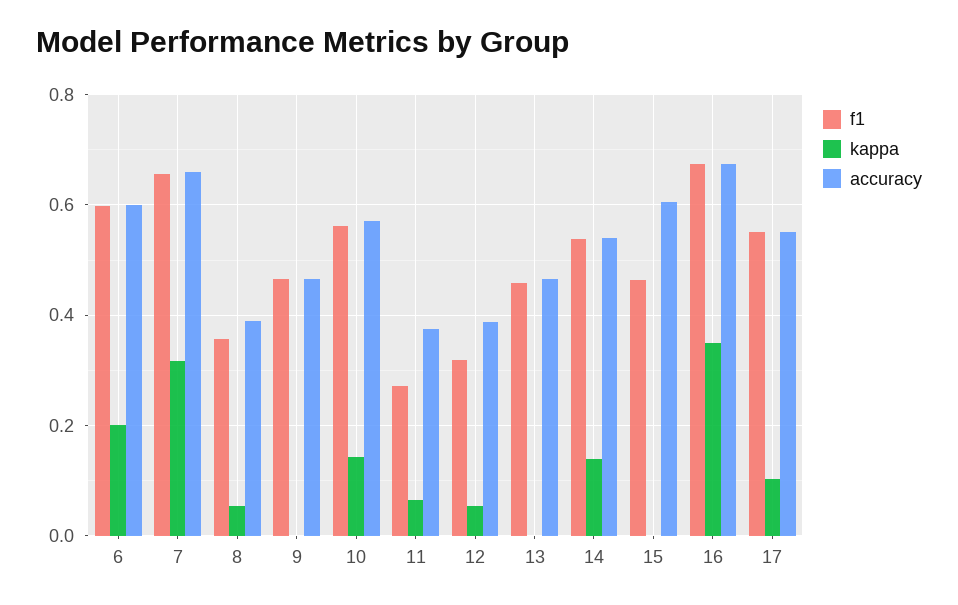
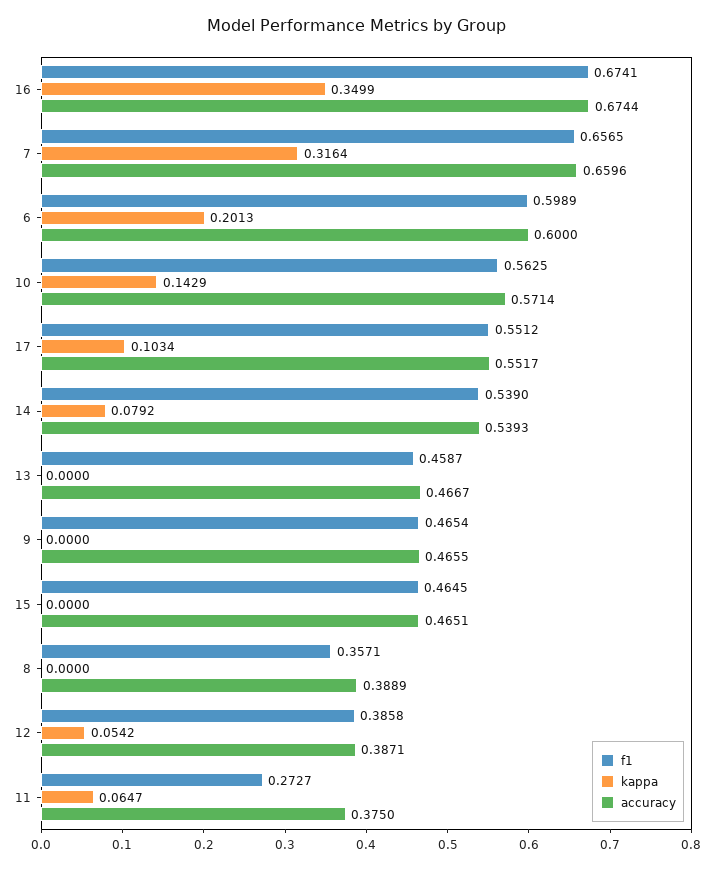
  {
    "f1": {
      "6": 0.5989,
      "7": 0.6565,
      "8": 0.3571,
      "9": 0.4654,
      "10": 0.5625,
      "11": 0.2727,
-     "12": 0.32,
+     "12": 0.3858,
      "13": 0.4587,
      "14": 0.539,
      "15": 0.4645,
      "16": 0.6741,
      "17": 0.5512
    },
    "kappa": {
      "6": 0.2013,
      "7": 0.3164,
-     "8": 0.06,
+     "8": 0,
      "9": 0,
      "10": 0.1429,
      "11": 0.0647,
      "12": 0.0542,
      "13": 0,
-     "14": 0.14,
+     "14": 0.0792,
      "15": 0,
      "16": 0.3499,
      "17": 0.1034
    },
    "accuracy": {
      "6": 0.6,
      "7": 0.6596,
      "8": 0.3889,
      "9": 0.4655,
      "10": 0.5714,
      "11": 0.375,
      "12": 0.3871,
      "13": 0.4667,
      "14": 0.5393,
-     "15": 0.6,
+     "15": 0.4651,
      "16": 0.6744,
      "17": 0.5517
    }
  }

